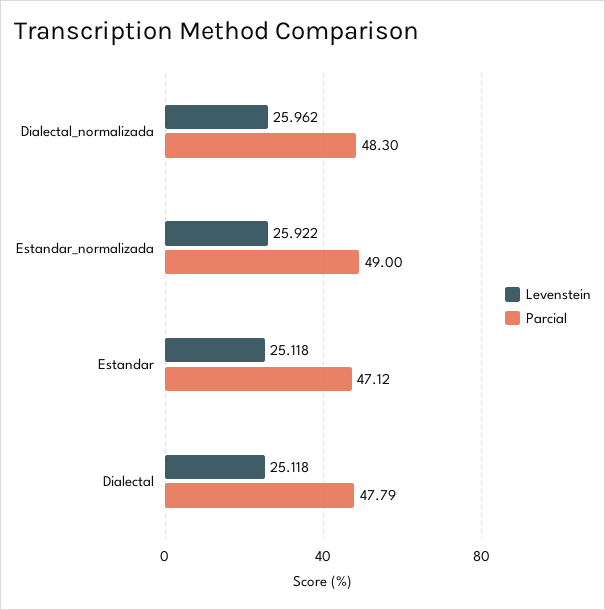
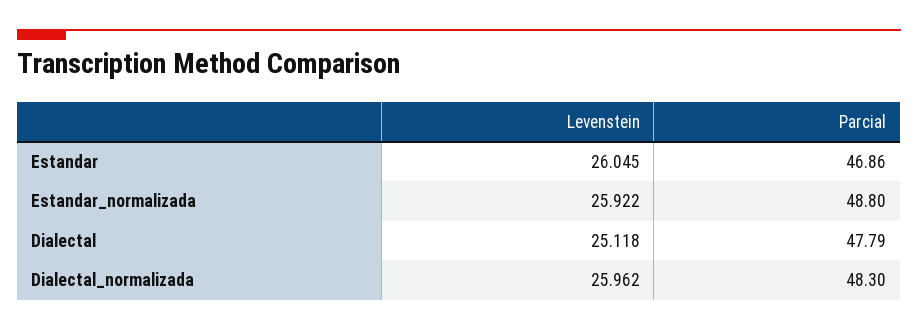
  {
    "Levenstein": {
      "Dialectal_normalizada": 25.962,
      "Estandar_normalizada": 25.922,
-     "Estandar": 25.118,
+     "Estandar": 26.045,
      "Dialectal": 25.118
    },
    "Parcial": {
      "Dialectal_normalizada": 48.3,
-     "Estandar_normalizada": 49,
+     "Estandar_normalizada": 48.8,
-     "Estandar": 47.12,
+     "Estandar": 46.86,
      "Dialectal": 47.79
    }
  }

